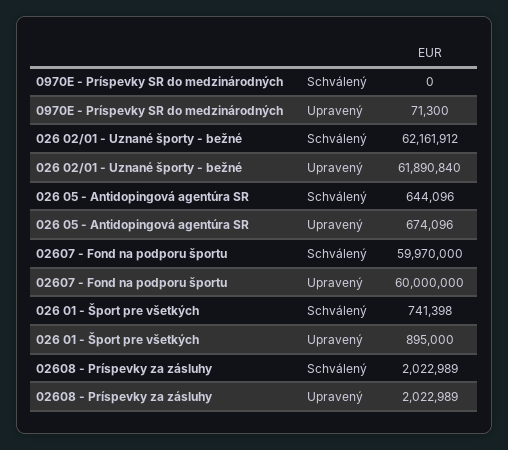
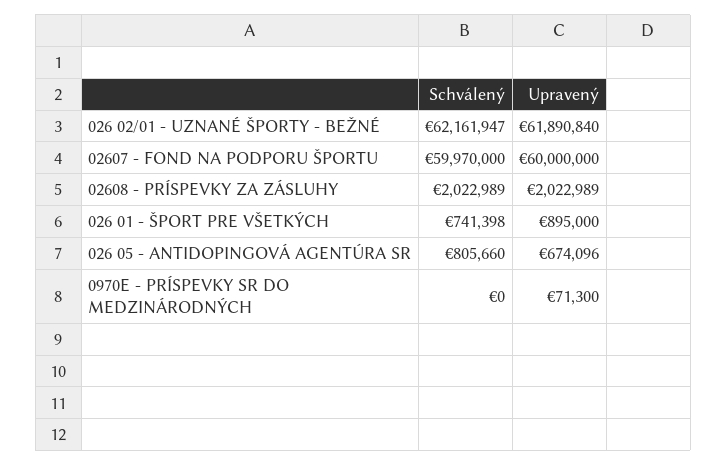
  {
    "0970E - Príspevky SR do medzinárodných": {
      "Schválený": 0,
      "Upravený": 71300
    },
    "026 02/01 - Uznané športy - bežné": {
-     "Schválený": 62161912,
+     "Schválený": 62161947,
      "Upravený": 61890840
    },
    "026 05 - Antidopingová agentúra SR": {
-     "Schválený": 644096,
+     "Schválený": 805660,
      "Upravený": 674096
    },
    "02607 - Fond na podporu športu": {
      "Schválený": 59970000,
      "Upravený": 60000000
    },
    "026 01 - Šport pre všetkých": {
      "Schválený": 741398,
      "Upravený": 895000
    },
    "02608 - Príspevky za zásluhy": {
      "Schválený": 2022989,
      "Upravený": 2022989
    }
  }

